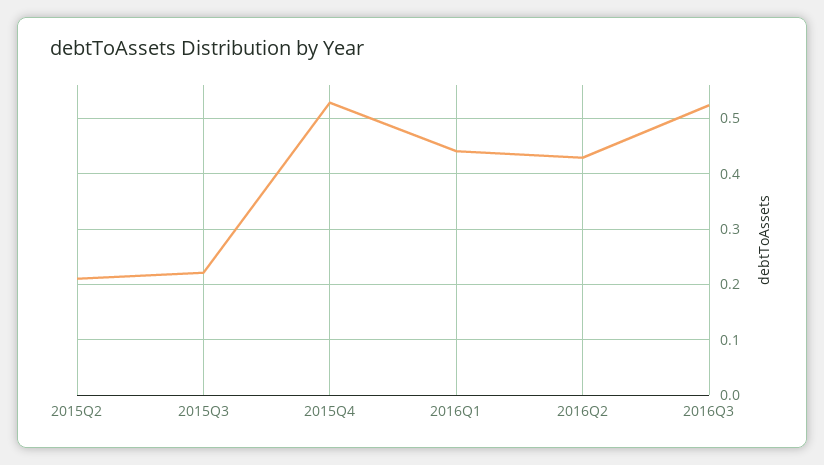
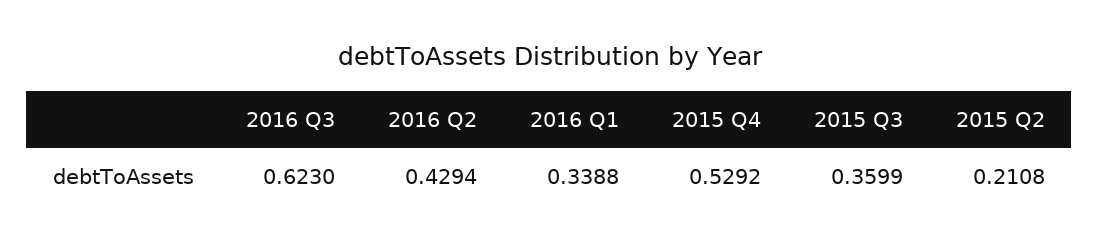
  {
    "2015Q2": 0.2108,
-   "2015Q3": 0.22,
+   "2015Q3": 0.3599,
    "2015Q4": 0.5292,
-   "2016Q1": 0.44,
+   "2016Q1": 0.3388,
    "2016Q2": 0.4294,
-   "2016Q3": 0.52
+   "2016Q3": 0.623
  }

